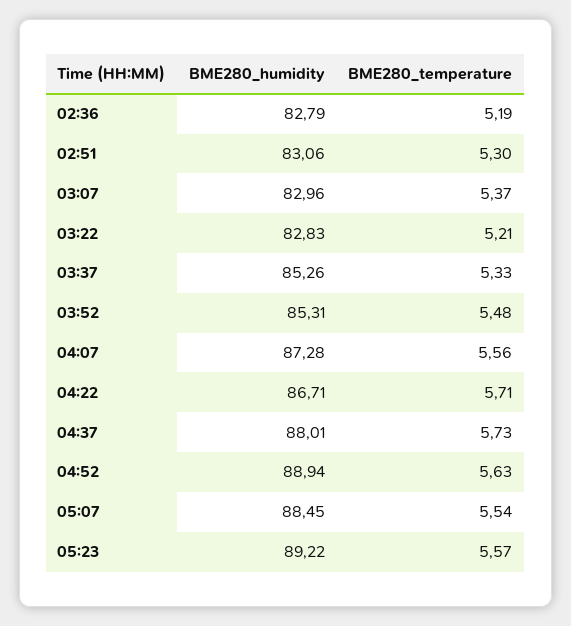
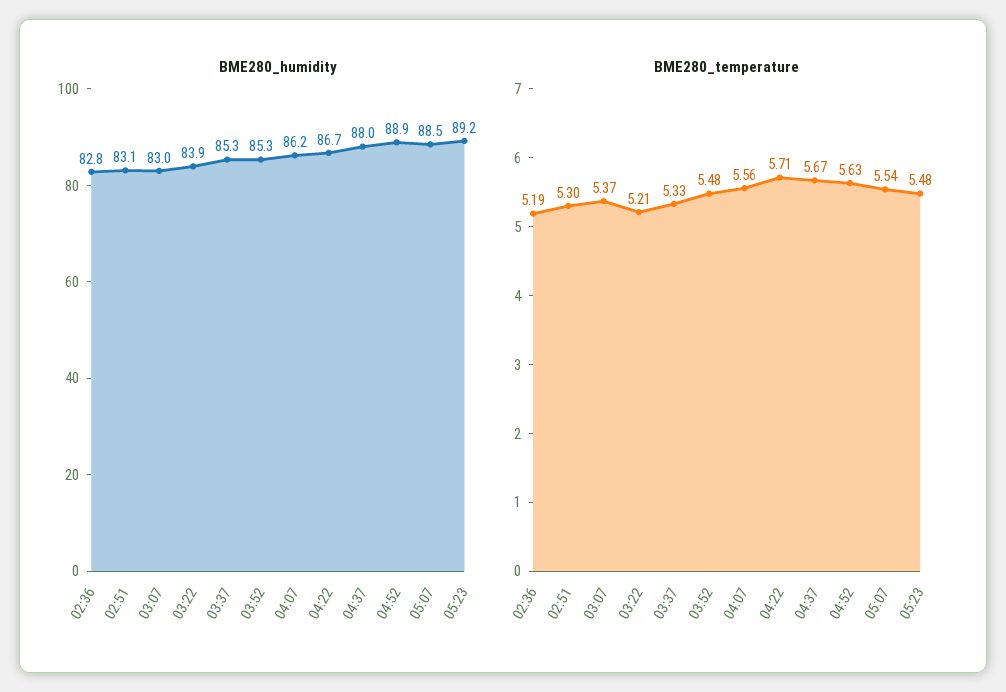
  {
    "BME280_humidity": {
      "02:36": 82.79,
      "02:51": 83.06,
      "03:07": 82.96,
-     "03:22": 82.83,
+     "03:22": 83.9,
      "03:37": 85.26,
      "03:52": 85.31,
-     "04:07": 87.28,
+     "04:07": 86.2,
      "04:22": 86.71,
      "04:37": 88.01,
      "04:52": 88.94,
      "05:07": 88.45,
      "05:23": 89.22
    },
    "BME280_temperature": {
      "02:36": 5.19,
      "02:51": 5.3,
      "03:07": 5.37,
      "03:22": 5.21,
      "03:37": 5.33,
      "03:52": 5.48,
      "04:07": 5.56,
      "04:22": 5.71,
-     "04:37": 5.73,
+     "04:37": 5.67,
      "04:52": 5.63,
      "05:07": 5.54,
-     "05:23": 5.57
+     "05:23": 5.48
    }
  }

